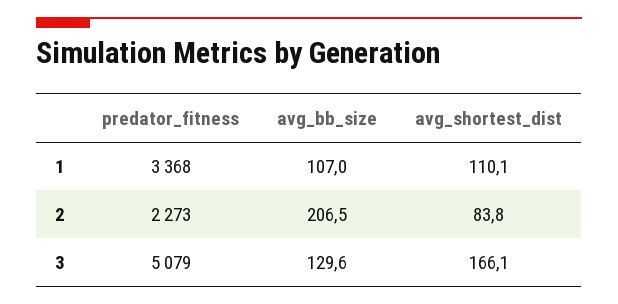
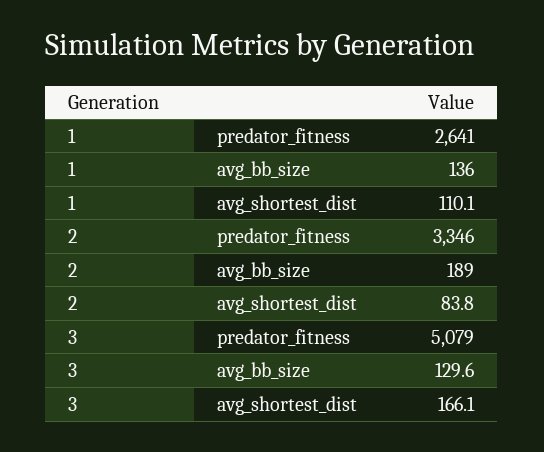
  {
    "predator_fitness": {
-     "1": 3368,
+     "1": 2641,
-     "2": 2273,
+     "2": 3346,
      "3": 5079
    },
    "avg_bb_size": {
-     "1": 107,
+     "1": 136,
-     "2": 206.5,
+     "2": 189,
      "3": 129.6
    },
    "avg_shortest_dist": {
      "1": 110.1,
      "2": 83.8,
      "3": 166.1
    }
  }

